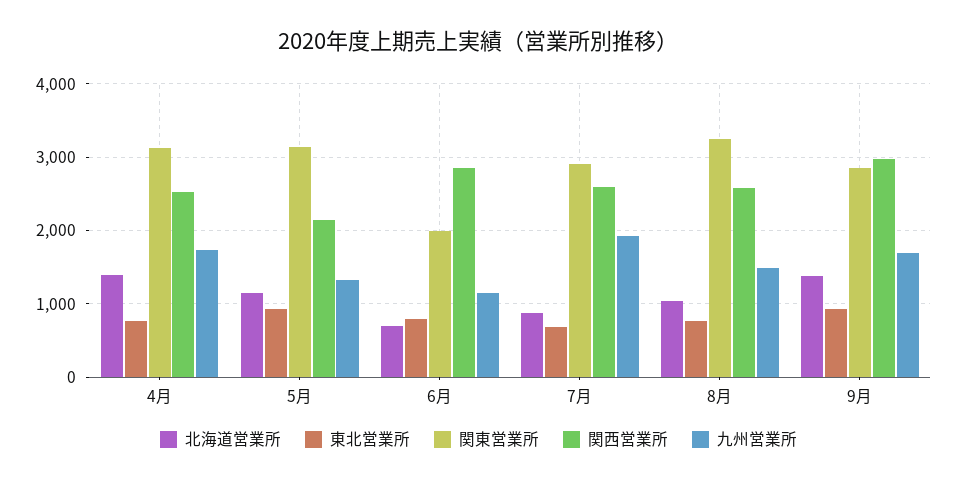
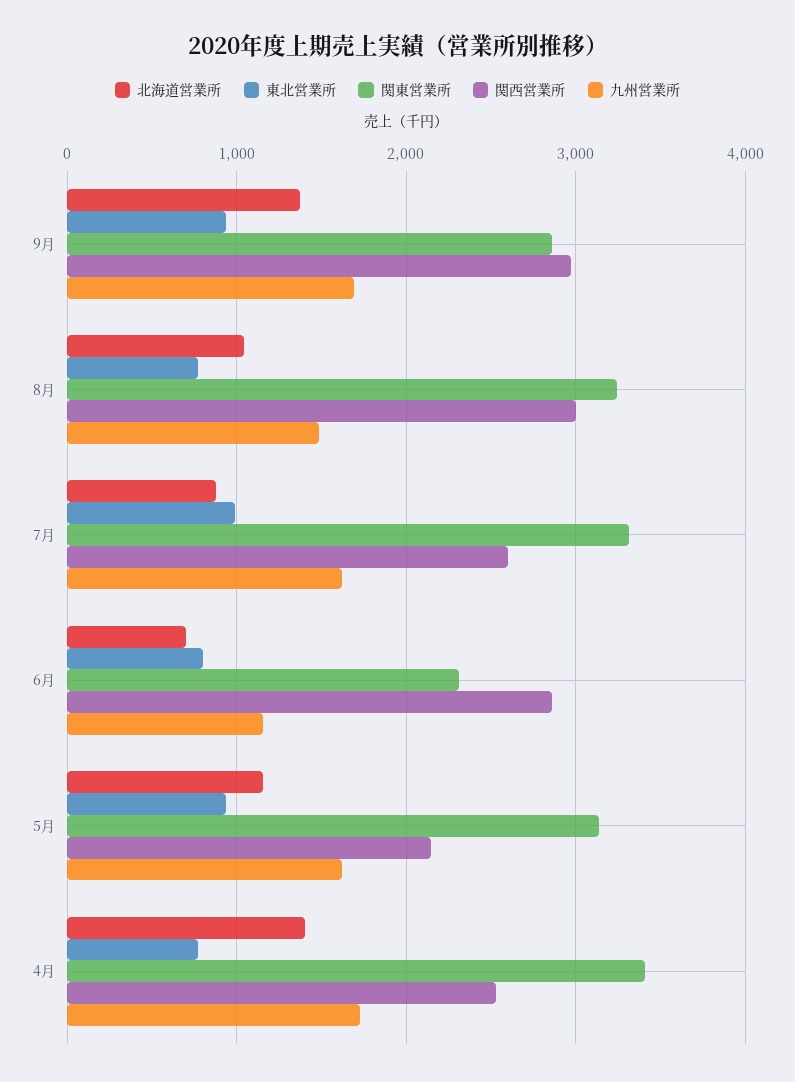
  {
    "北海道営業所": {
      "4月": 1400,
      "5月": 1200,
      "6月": 700,
      "7月": 900,
      "8月": 1000,
      "9月": 1400
    },
    "東北営業所": {
      "4月": 800,
      "5月": 900,
      "6月": 800,
-     "7月": 700,
+     "7月": 1000,
      "8月": 800,
      "9月": 900
    },
    "関東営業所": {
-     "4月": 3100,
+     "4月": 3400,
      "5月": 3100,
-     "6月": 2000,
+     "6月": 2300,
-     "7月": 2900,
+     "7月": 3300,
      "8月": 3200,
      "9月": 2900
    },
    "関西営業所": {
      "4月": 2500,
      "5月": 2100,
      "6月": 2900,
      "7月": 2600,
-     "8月": 2600,
+     "8月": 3000,
      "9月": 3000
    },
    "九州営業所": {
      "4月": 1700,
-     "5月": 1300,
+     "5月": 1600,
      "6月": 1200,
-     "7月": 1900,
+     "7月": 1600,
      "8月": 1500,
      "9月": 1700
    }
  }

